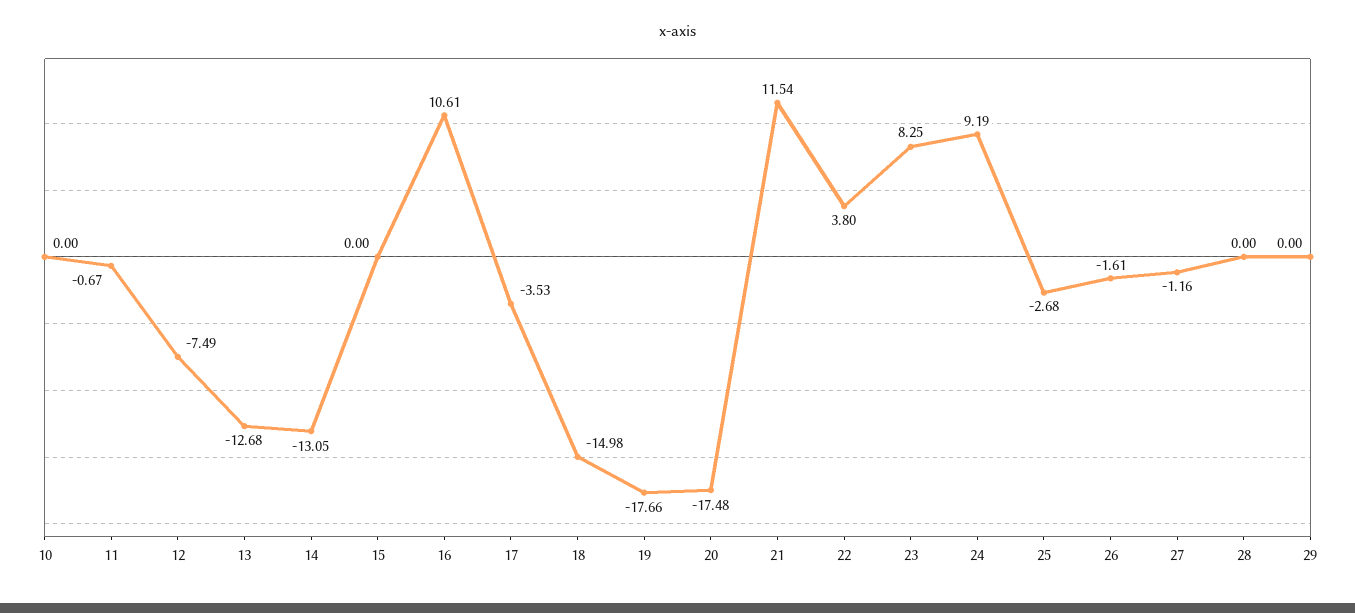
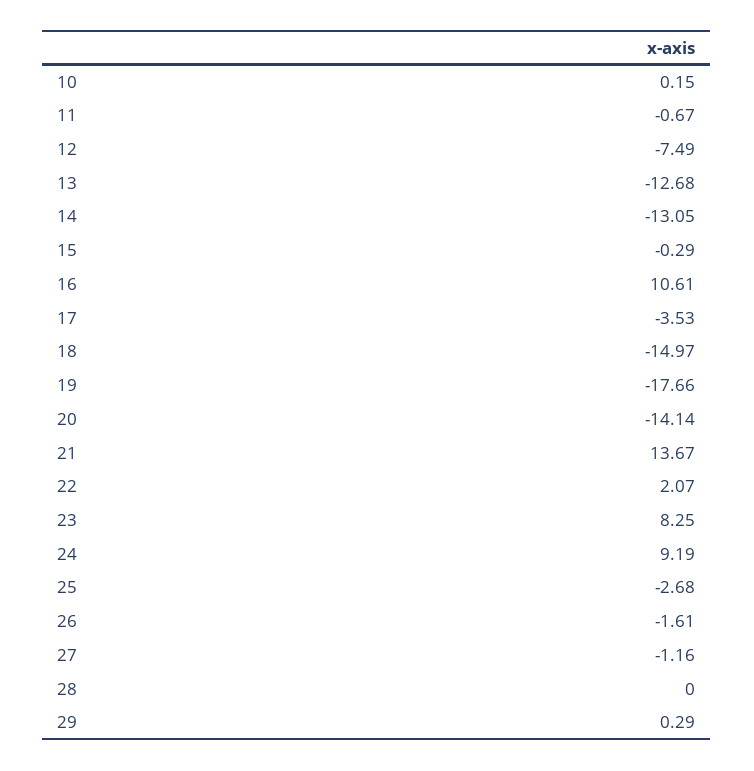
  {
-   "10": 0,
+   "10": 0.15,
    "11": -0.67,
    "12": -7.49,
    "13": -12.68,
    "14": -13.05,
-   "15": 0,
+   "15": -0.29,
    "16": 10.61,
    "17": -3.53,
-   "18": -14.98,
+   "18": -14.97,
    "19": -17.66,
-   "20": -17.48,
+   "20": -14.14,
-   "21": 11.54,
+   "21": 13.67,
-   "22": 3.8,
+   "22": 2.07,
    "23": 8.25,
    "24": 9.19,
    "25": -2.68,
    "26": -1.61,
    "27": -1.16,
    "28": 0,
-   "29": 0
+   "29": 0.29
  }

